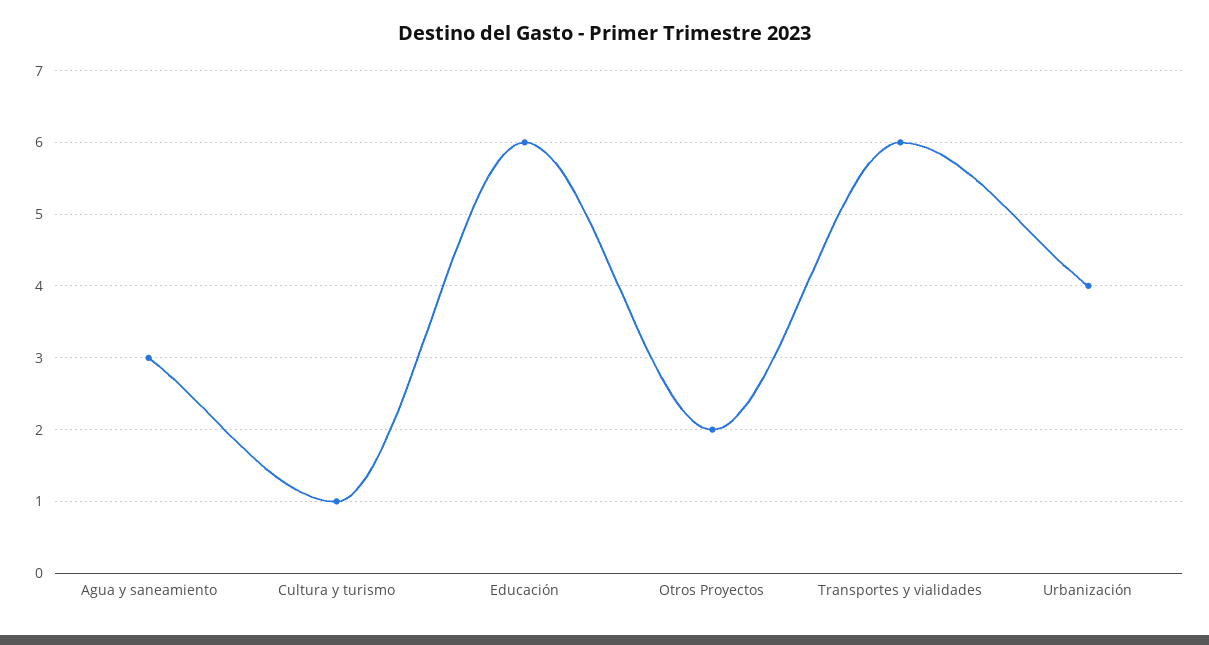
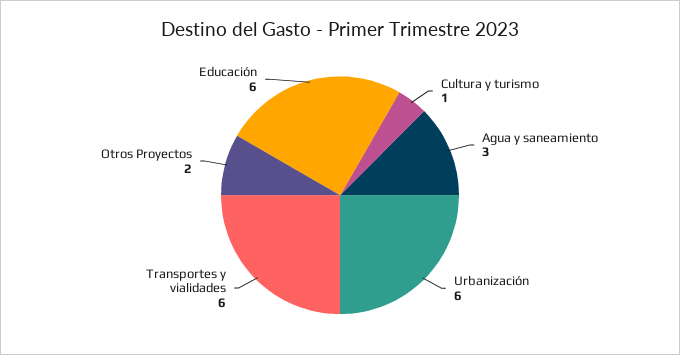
  {
    "Agua y saneamiento": 3,
    "Cultura y turismo": 1,
    "Educación": 6,
    "Otros Proyectos": 2,
    "Transportes y vialidades": 6,
-   "Urbanización": 4
+   "Urbanización": 6
  }

